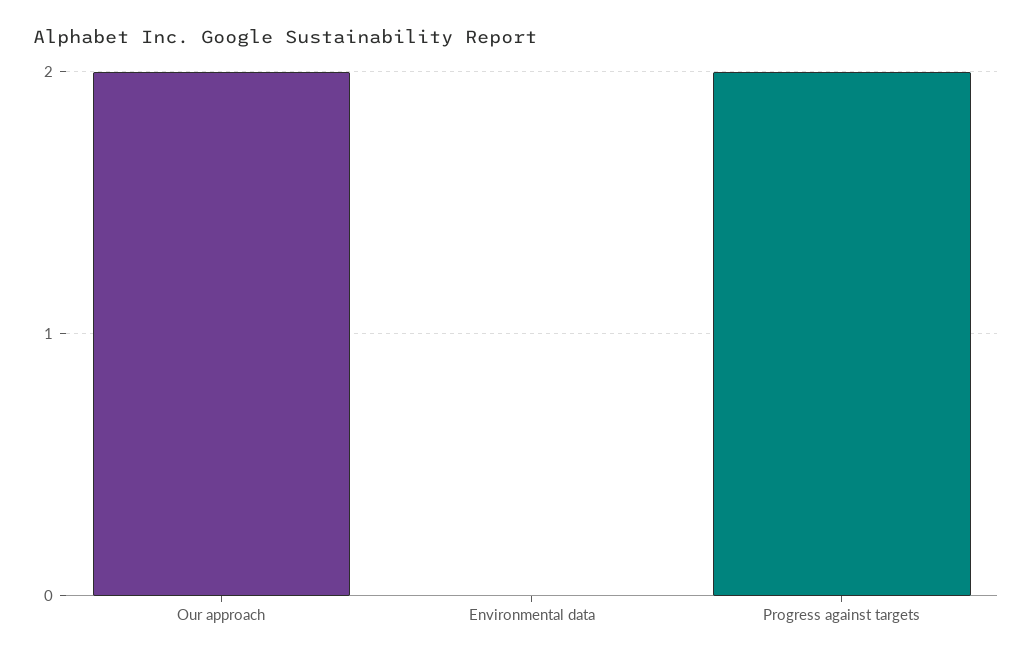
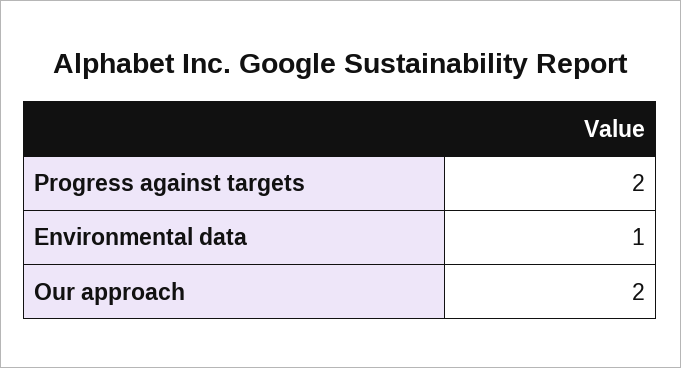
  {
    "Our approach": 2,
-   "Environmental data": 0,
+   "Environmental data": 1,
    "Progress against targets": 2
  }

